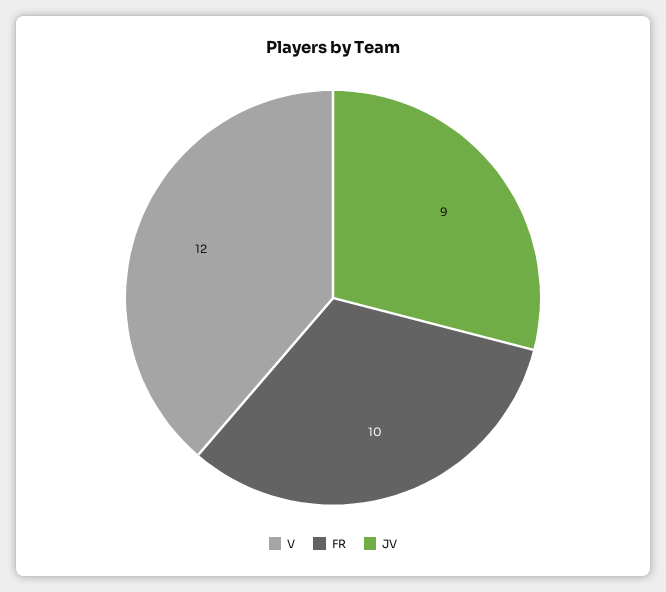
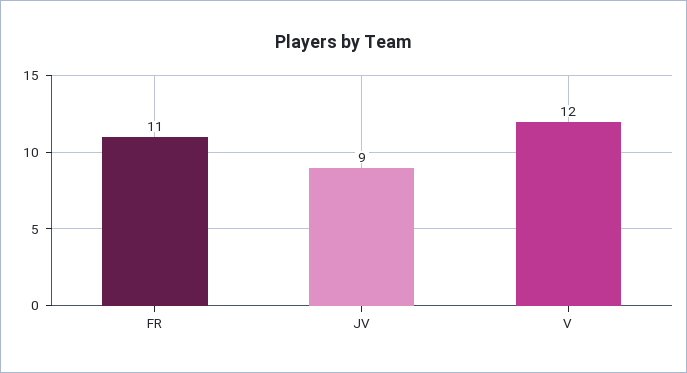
  {
    "V": 12,
-   "FR": 10,
+   "FR": 11,
    "JV": 9
  }

